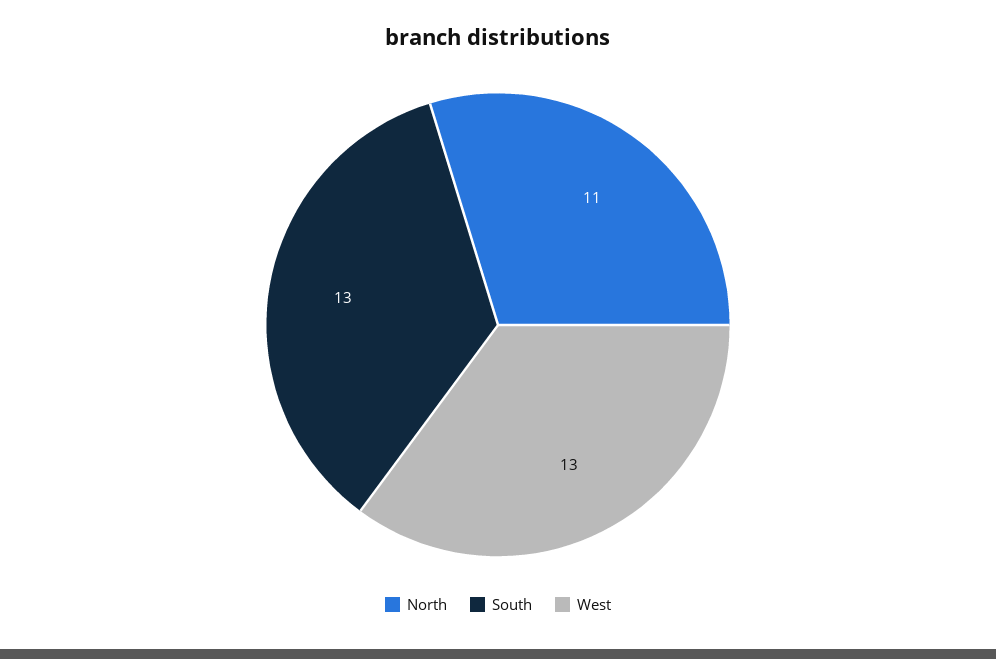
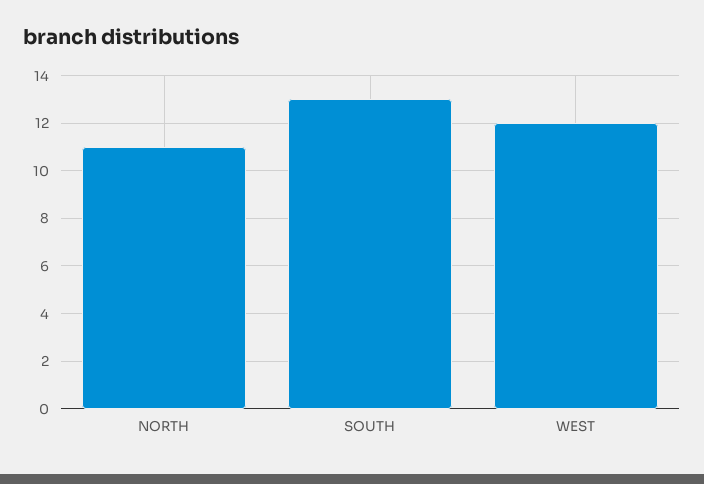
  {
    "North": 11,
    "South": 13,
-   "West": 13
+   "West": 12
  }

